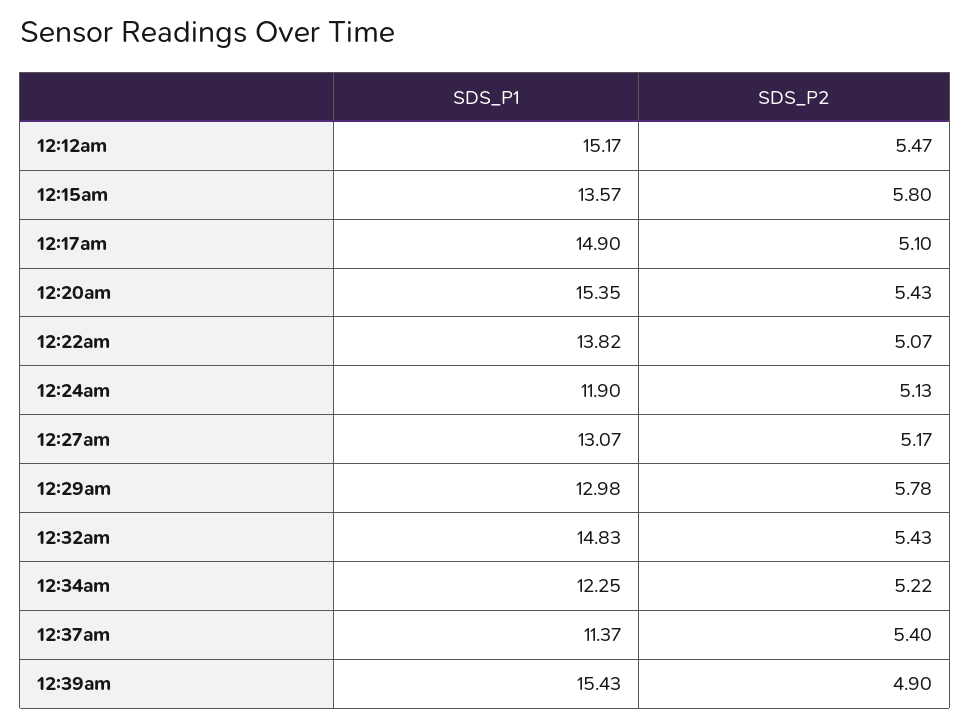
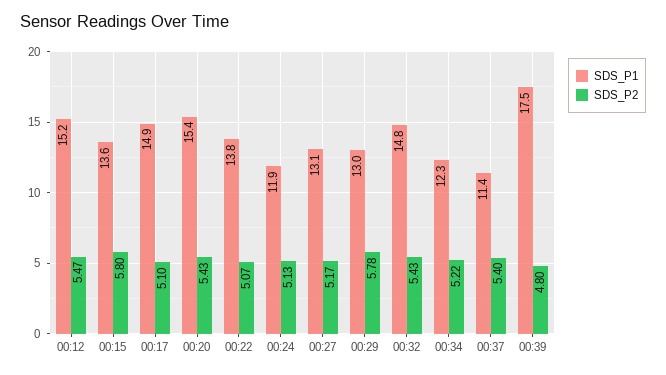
  {
    "SDS_P1": {
      "12:12am": 15.17,
      "12:15am": 13.57,
      "12:17am": 14.9,
      "12:20am": 15.35,
      "12:22am": 13.82,
      "12:24am": 11.9,
      "12:27am": 13.07,
      "12:29am": 12.98,
      "12:32am": 14.83,
      "12:34am": 12.25,
      "12:37am": 11.37,
-     "12:39am": 15.43
+     "12:39am": 17.5
    },
    "SDS_P2": {
      "12:12am": 5.47,
      "12:15am": 5.8,
      "12:17am": 5.1,
      "12:20am": 5.43,
      "12:22am": 5.07,
      "12:24am": 5.13,
      "12:27am": 5.17,
      "12:29am": 5.78,
      "12:32am": 5.43,
      "12:34am": 5.22,
      "12:37am": 5.4,
-     "12:39am": 4.9
+     "12:39am": 4.8
    }
  }

